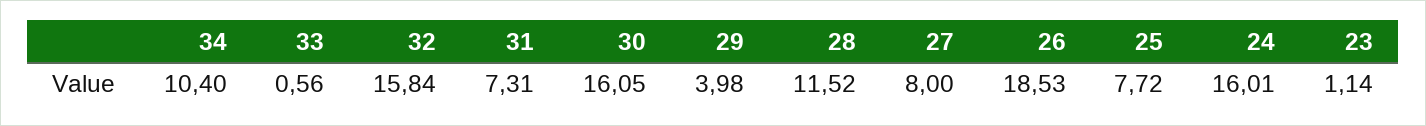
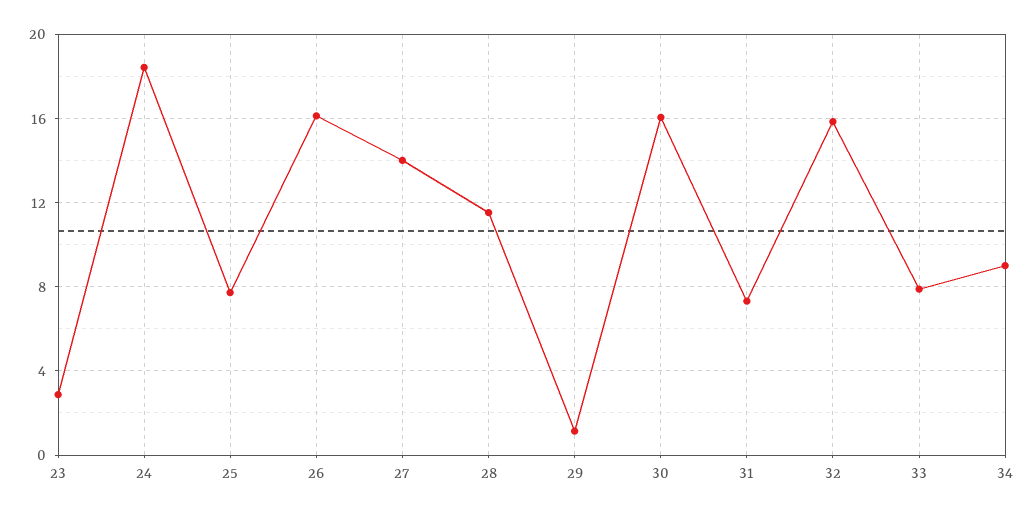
  {
-   "34": 10.4,
+   "34": 9,
-   "33": 0.56,
+   "33": 8,
    "32": 15.84,
    "31": 7.31,
    "30": 16.05,
-   "29": 3.98,
+   "29": 1,
    "28": 11.52,
-   "27": 8,
+   "27": 14,
-   "26": 18.53,
+   "26": 16,
    "25": 7.72,
-   "24": 16.01,
+   "24": 18.5,
-   "23": 1.14
+   "23": 3
  }

